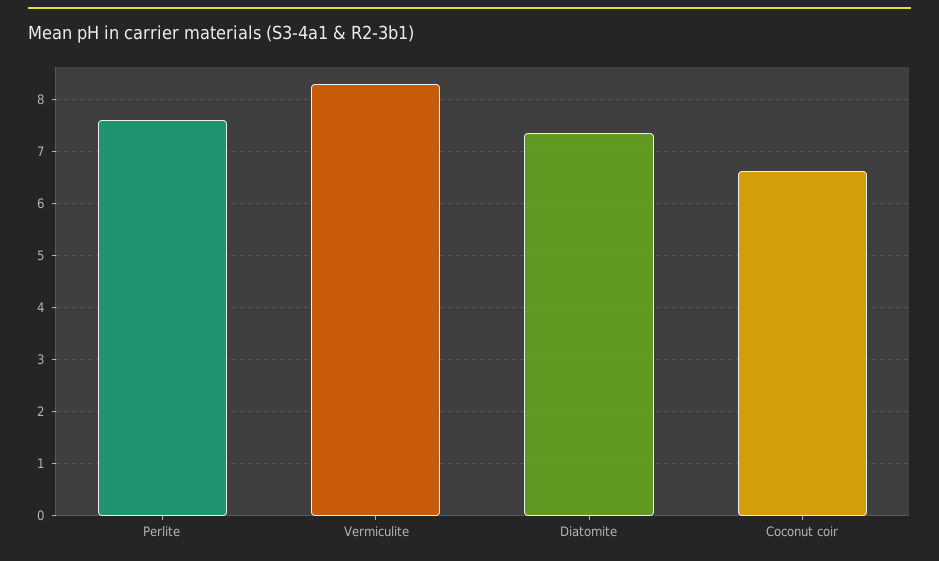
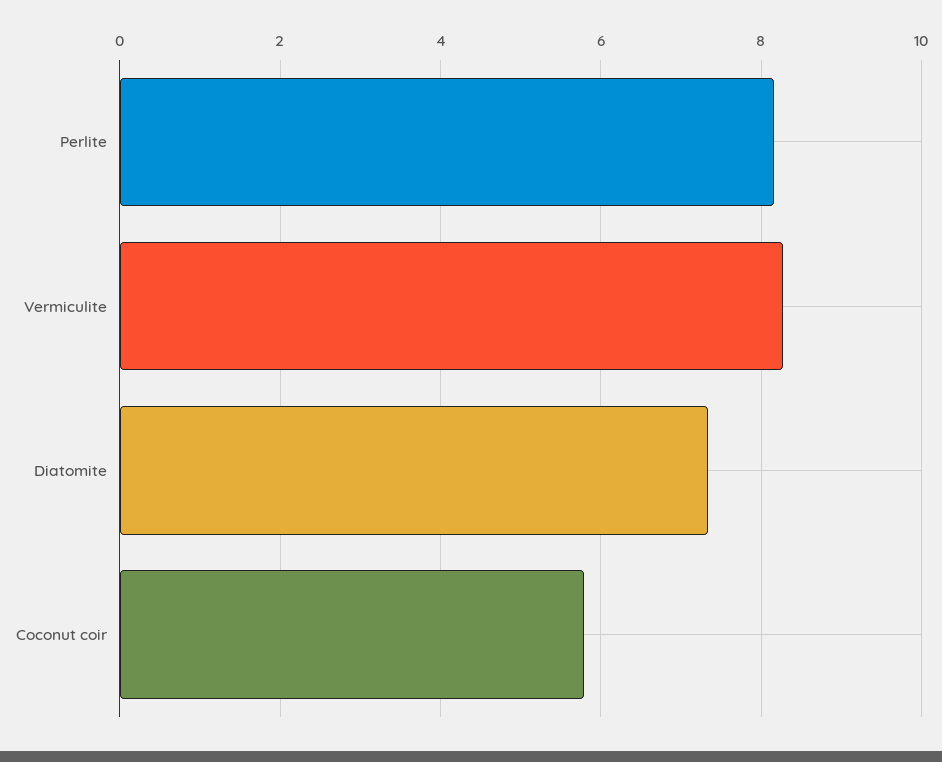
  {
-   "Perlite": 7.6,
+   "Perlite": 8.2,
    "Vermiculite": 8.2,
    "Diatomite": 7.4,
-   "Coconut coir": 6.6
+   "Coconut coir": 5.8
  }

